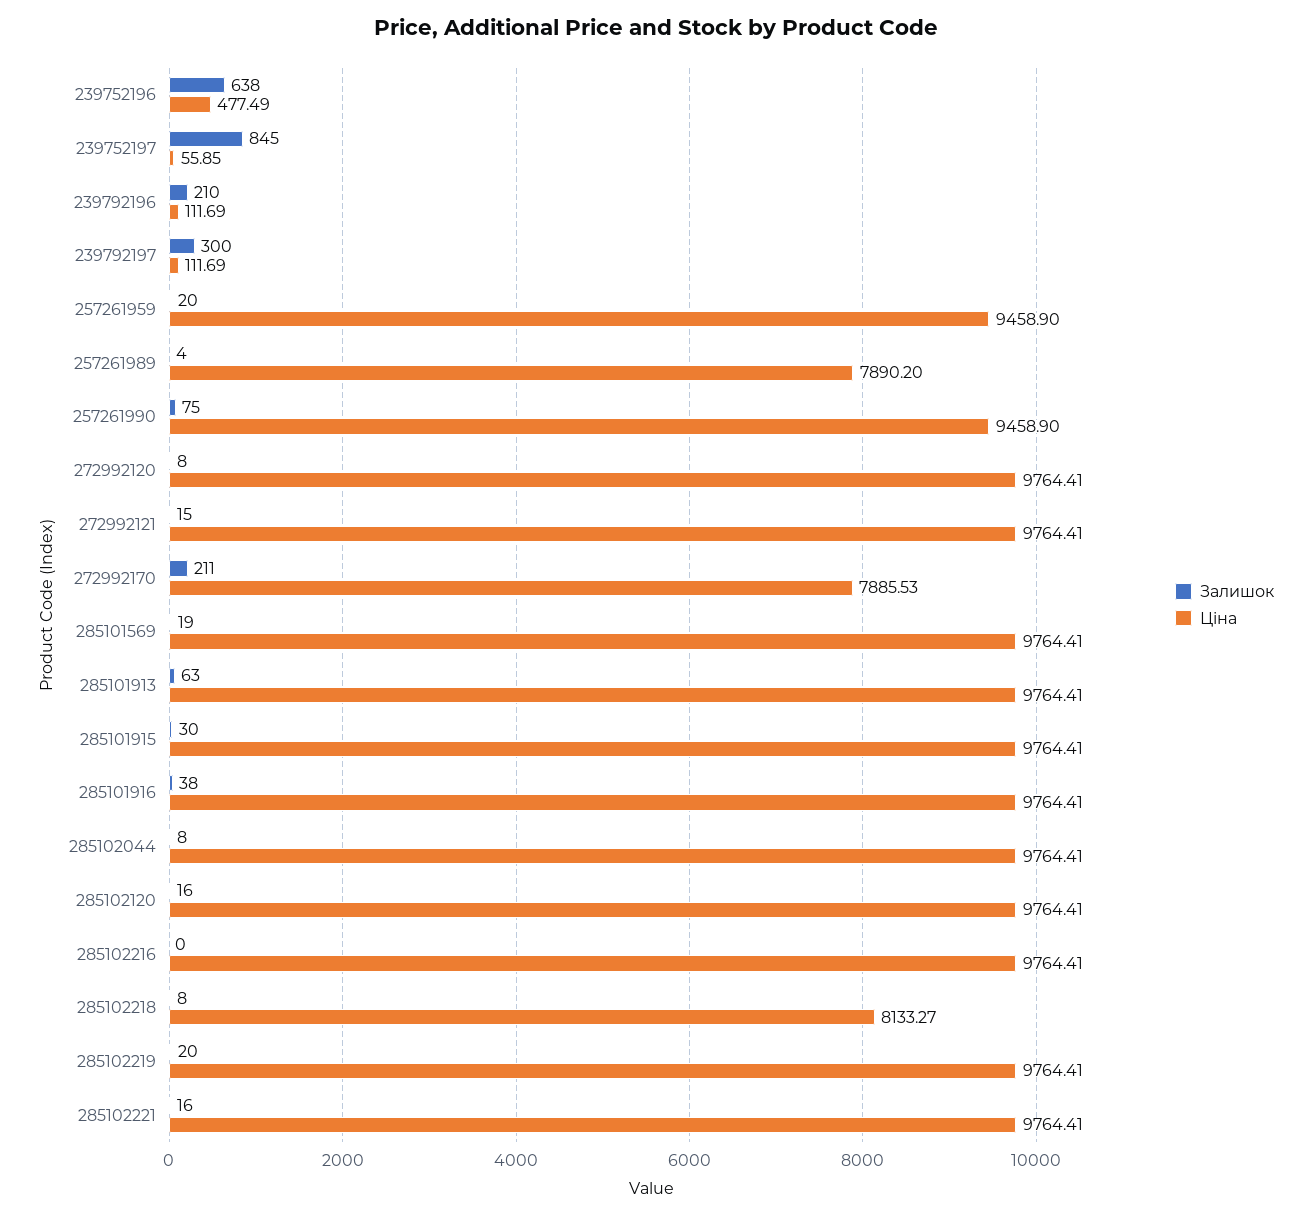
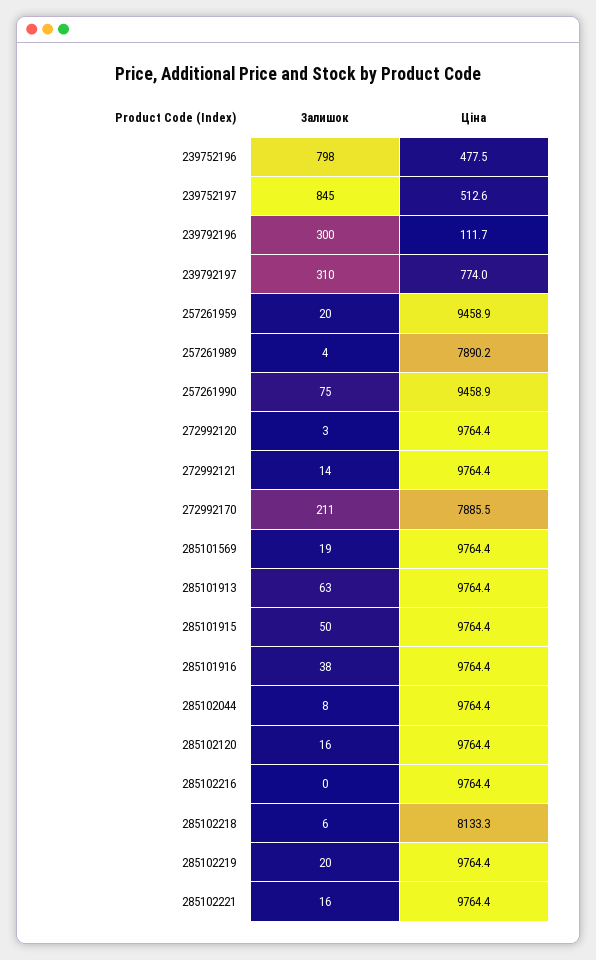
  {
    "Залишок": {
-     "239752196": 638,
+     "239752196": 798,
      "239752197": 845,
-     "239792196": 210,
+     "239792196": 300,
-     "239792197": 300,
+     "239792197": 310,
      "257261959": 20,
      "257261989": 4,
      "257261990": 75,
-     "272992120": 8,
+     "272992120": 3,
-     "272992121": 15,
+     "272992121": 14,
      "272992170": 211,
      "285101569": 19,
      "285101913": 63,
-     "285101915": 30,
+     "285101915": 50,
      "285101916": 38,
      "285102044": 8,
      "285102120": 16,
      "285102216": 0,
-     "285102218": 8,
+     "285102218": 6,
      "285102219": 20,
      "285102221": 16
    },
    "Ціна": {
      "239752196": 477.49,
-     "239752197": 55.85,
+     "239752197": 512.6,
      "239792196": 111.69,
-     "239792197": 111.69,
+     "239792197": 774,
      "257261959": 9458.9,
      "257261989": 7890.2,
      "257261990": 9458.9,
      "272992120": 9764.41,
      "272992121": 9764.41,
      "272992170": 7885.53,
      "285101569": 9764.41,
      "285101913": 9764.41,
      "285101915": 9764.41,
      "285101916": 9764.41,
      "285102044": 9764.41,
      "285102120": 9764.41,
      "285102216": 9764.41,
      "285102218": 8133.27,
      "285102219": 9764.41,
      "285102221": 9764.41
    }
  }

